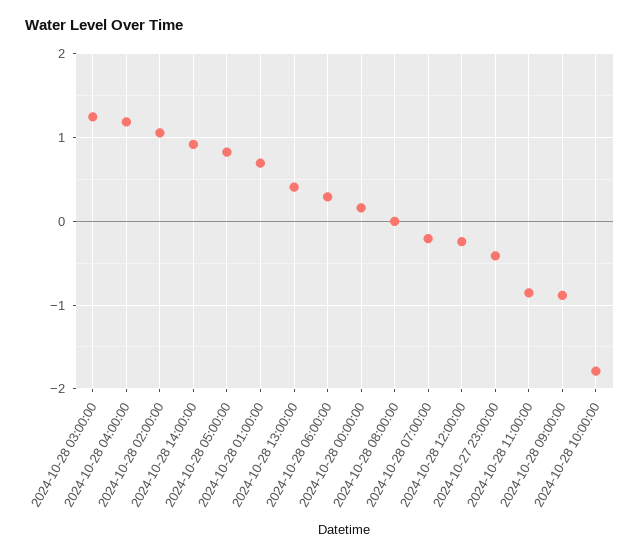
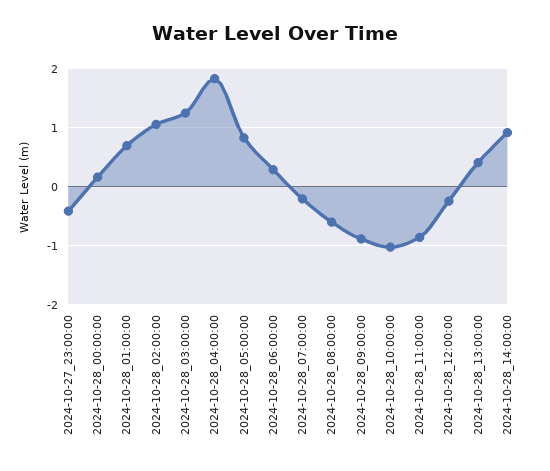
  {
    "2024-10-28 03:00:00": 1.2,
-   "2024-10-28 04:00:00": 1.2,
+   "2024-10-28 04:00:00": 1.8,
    "2024-10-28 02:00:00": 1.1,
    "2024-10-28 14:00:00": 0.9,
    "2024-10-28 05:00:00": 0.8,
    "2024-10-28 01:00:00": 0.7,
    "2024-10-28 13:00:00": 0.4,
    "2024-10-28 06:00:00": 0.3,
    "2024-10-28 00:00:00": 0.2,
-   "2024-10-28 08:00:00": 0,
+   "2024-10-28 08:00:00": -0.6,
    "2024-10-28 07:00:00": -0.2,
    "2024-10-28 12:00:00": -0.2,
    "2024-10-27 23:00:00": -0.4,
    "2024-10-28 11:00:00": -0.9,
    "2024-10-28 09:00:00": -0.9,
-   "2024-10-28 10:00:00": -1.8
+   "2024-10-28 10:00:00": -1
  }

